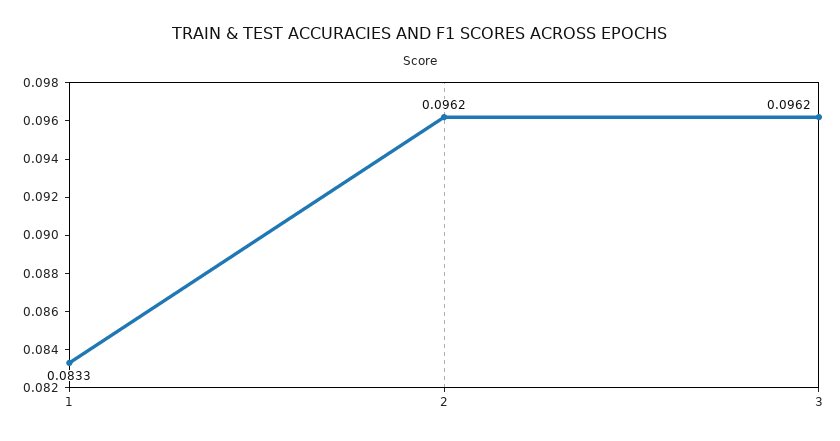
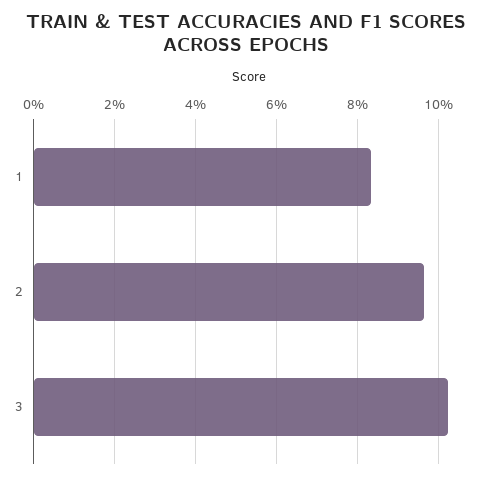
  {
    "1": 0.0833,
    "2": 0.0962,
-   "3": 0.0962
+   "3": 0.102
  }

